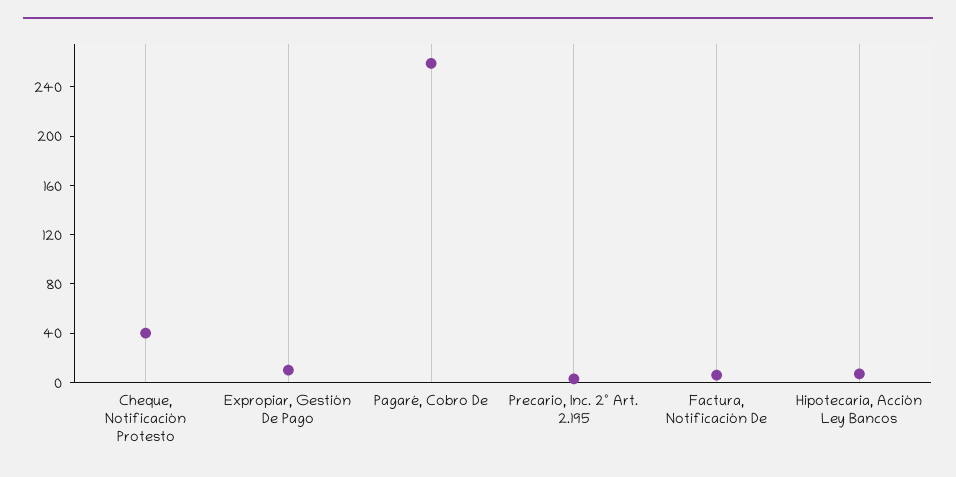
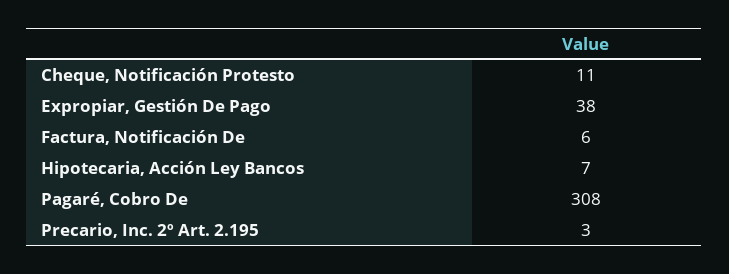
  {
-   "Cheque, Notificación Protesto": 40,
+   "Cheque, Notificación Protesto": 11,
-   "Expropiar, Gestión De Pago": 10,
+   "Expropiar, Gestión De Pago": 38,
-   "Pagaré, Cobro De": 260,
+   "Pagaré, Cobro De": 308,
    "Precario, Inc. 2º Art. 2.195": 3,
    "Factura, Notificación De": 6,
    "Hipotecaria, Acción Ley Bancos": 7
  }

